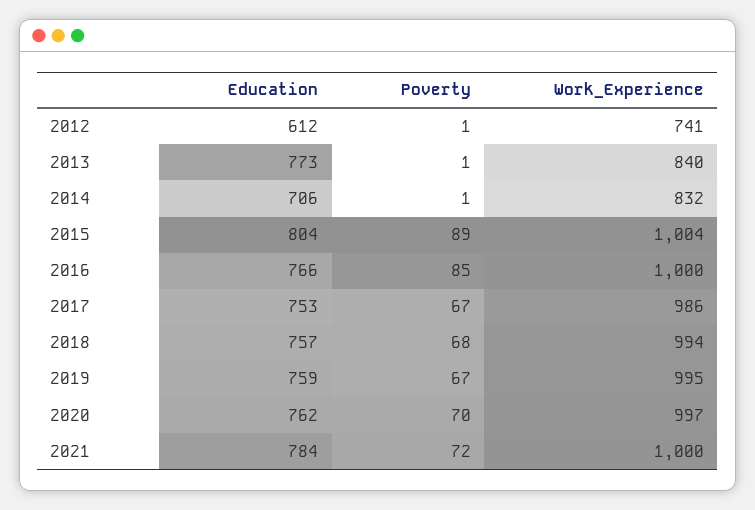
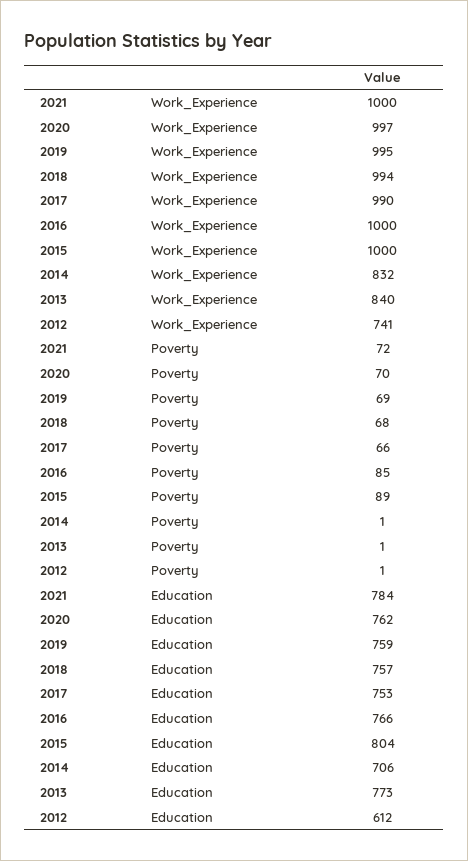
  {
    "Education": {
      "2012": 612,
      "2013": 773,
      "2014": 706,
      "2015": 804,
      "2016": 766,
      "2017": 753,
      "2018": 757,
      "2019": 759,
      "2020": 762,
      "2021": 784
    },
    "Poverty": {
      "2012": 1,
      "2013": 1,
      "2014": 1,
      "2015": 89,
      "2016": 85,
-     "2017": 67,
+     "2017": 66,
      "2018": 68,
-     "2019": 67,
+     "2019": 69,
      "2020": 70,
      "2021": 72
    },
    "Work_Experience": {
      "2012": 741,
      "2013": 840,
      "2014": 832,
-     "2015": 1004,
+     "2015": 1000,
      "2016": 1000,
-     "2017": 986,
+     "2017": 990,
      "2018": 994,
      "2019": 995,
      "2020": 997,
      "2021": 1000
    }
  }

